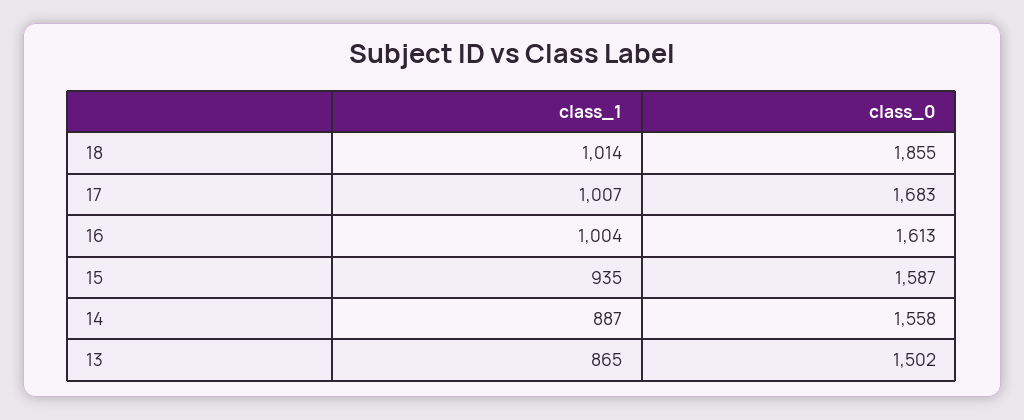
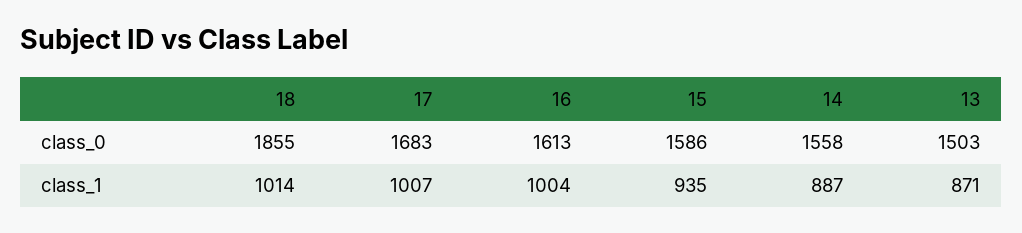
  {
    "class_1": {
      "18": 1014,
      "17": 1007,
      "16": 1004,
      "15": 935,
      "14": 887,
-     "13": 865
+     "13": 871
    },
    "class_0": {
      "18": 1855,
      "17": 1683,
      "16": 1613,
-     "15": 1587,
+     "15": 1586,
      "14": 1558,
-     "13": 1502
+     "13": 1503
    }
  }

